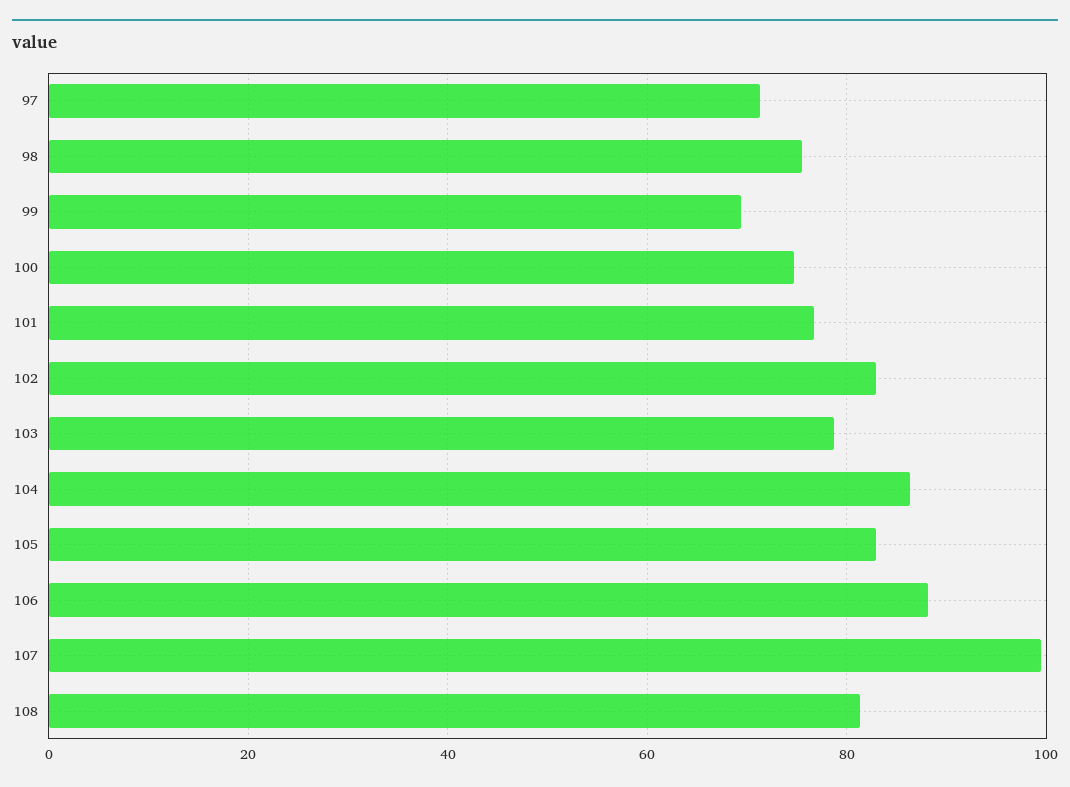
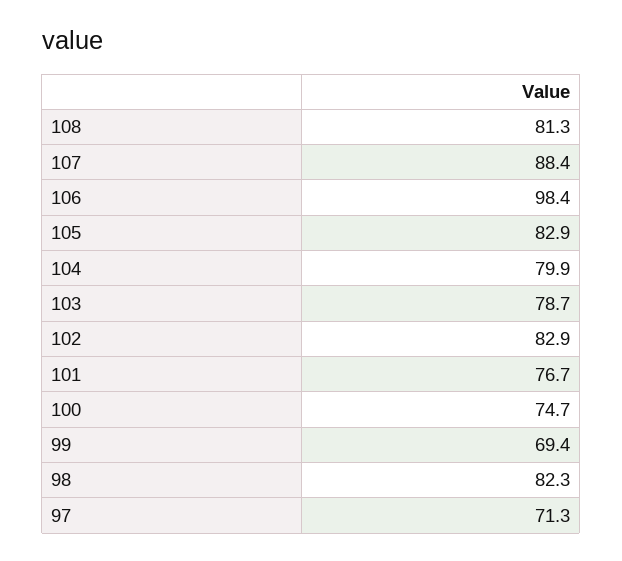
  {
    "97": 71.3,
-   "98": 76,
+   "98": 82.3,
    "99": 69.4,
    "100": 74.7,
    "101": 76.7,
    "102": 82.9,
    "103": 78.7,
-   "104": 86,
+   "104": 79.9,
    "105": 82.9,
-   "106": 88,
+   "106": 98.4,
-   "107": 100,
+   "107": 88.4,
    "108": 81.3
  }

